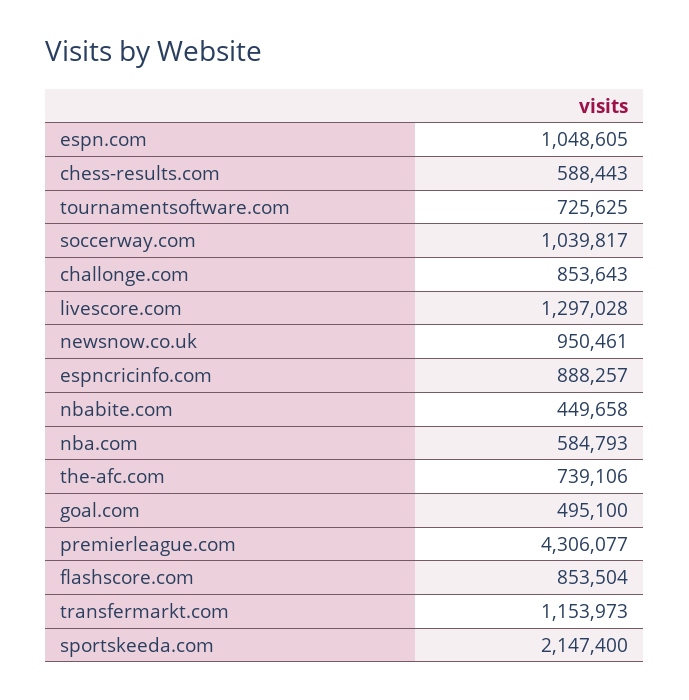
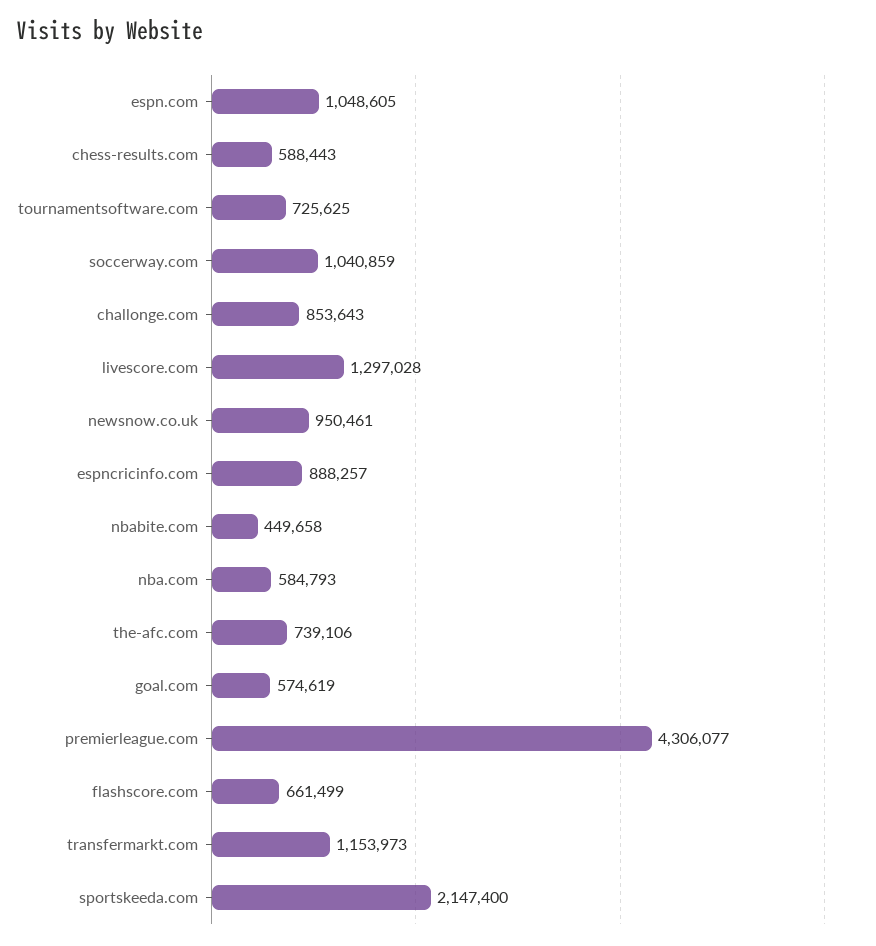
  {
    "espn.com": 1048605,
    "chess-results.com": 588443,
    "tournamentsoftware.com": 725625,
-   "soccerway.com": 1039817,
+   "soccerway.com": 1040859,
    "challonge.com": 853643,
    "livescore.com": 1297028,
    "newsnow.co.uk": 950461,
    "espncricinfo.com": 888257,
    "nbabite.com": 449658,
    "nba.com": 584793,
    "the-afc.com": 739106,
-   "goal.com": 495100,
+   "goal.com": 574619,
    "premierleague.com": 4306077,
-   "flashscore.com": 853504,
+   "flashscore.com": 661499,
    "transfermarkt.com": 1153973,
    "sportskeeda.com": 2147400
  }

